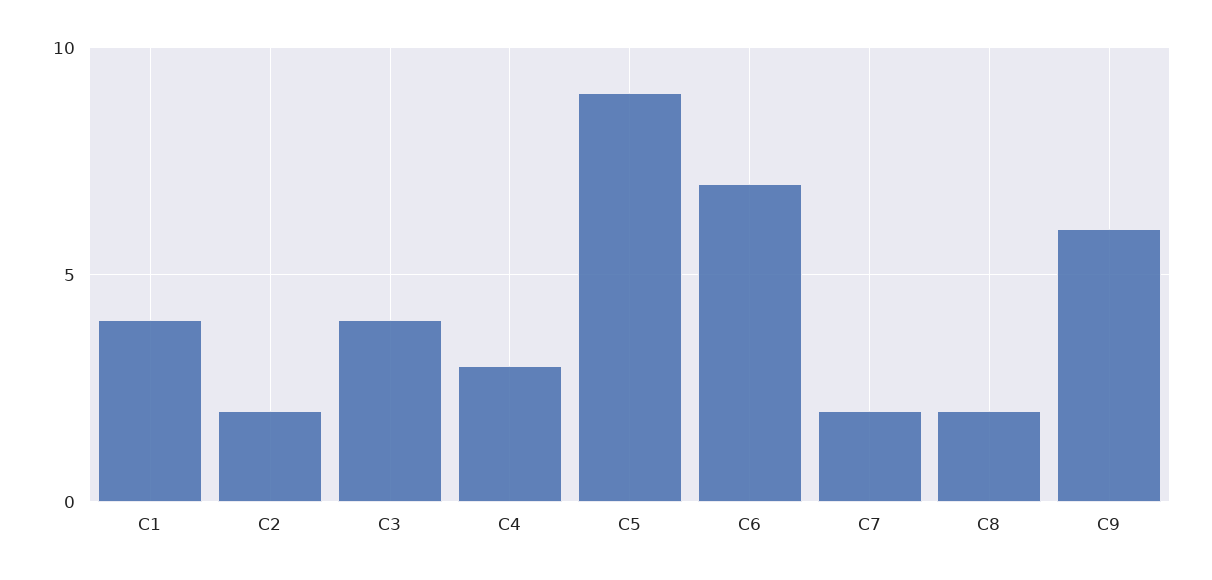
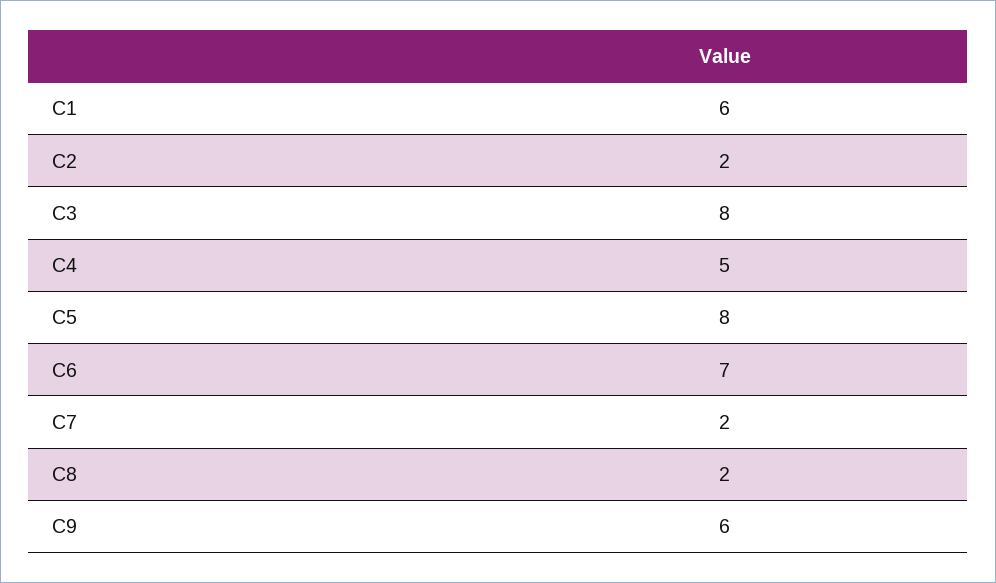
  {
-   "C1": 4,
+   "C1": 6,
    "C2": 2,
-   "C3": 4,
+   "C3": 8,
-   "C4": 3,
+   "C4": 5,
-   "C5": 9,
+   "C5": 8,
    "C6": 7,
    "C7": 2,
    "C8": 2,
    "C9": 6
  }

